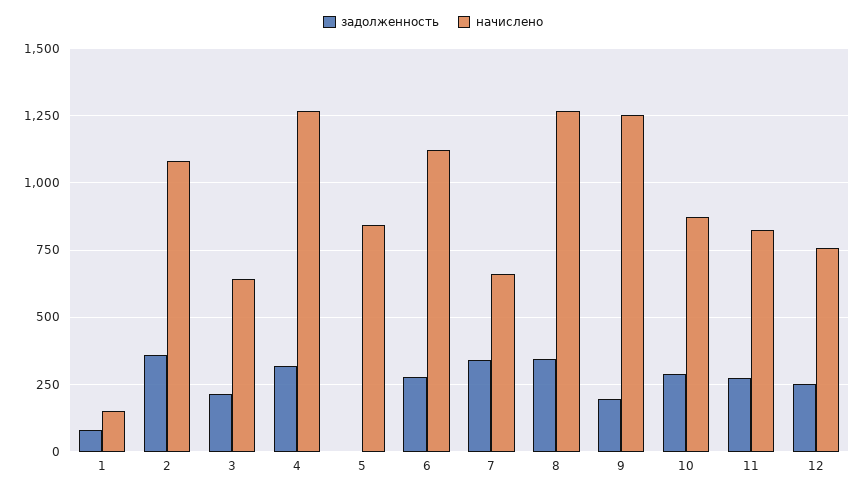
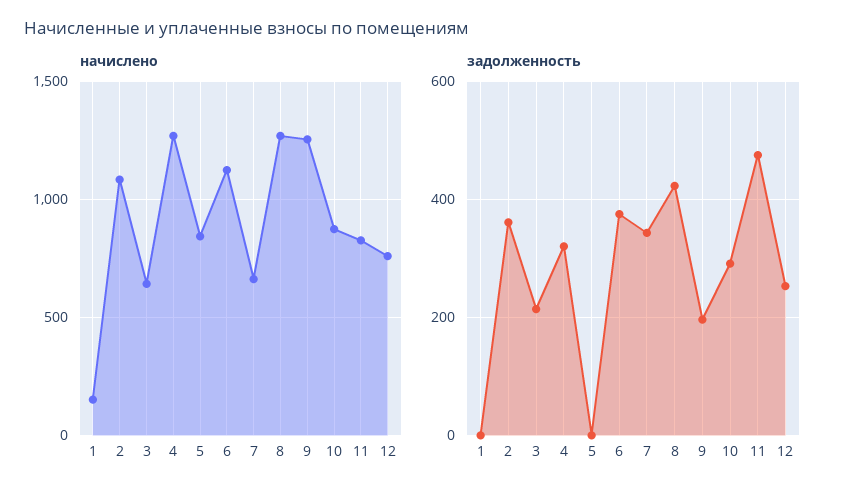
  {
    "задолженность": {
-     "1": 75,
+     "1": 0,
      "2": 360,
      "3": 220,
      "4": 320,
      "5": 0,
-     "6": 275,
+     "6": 380,
      "7": 340,
-     "8": 350,
+     "8": 420,
      "9": 200,
      "10": 300,
-     "11": 275,
+     "11": 480,
      "12": 260
    },
    "начислено": {
      "1": 150,
      "2": 1075,
      "3": 650,
      "4": 1275,
      "5": 850,
      "6": 1125,
      "7": 650,
      "8": 1275,
      "9": 1250,
      "10": 875,
      "11": 825,
      "12": 750
    }
  }

